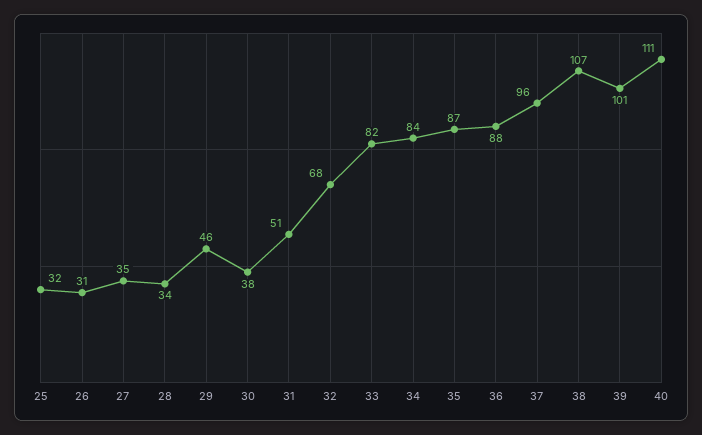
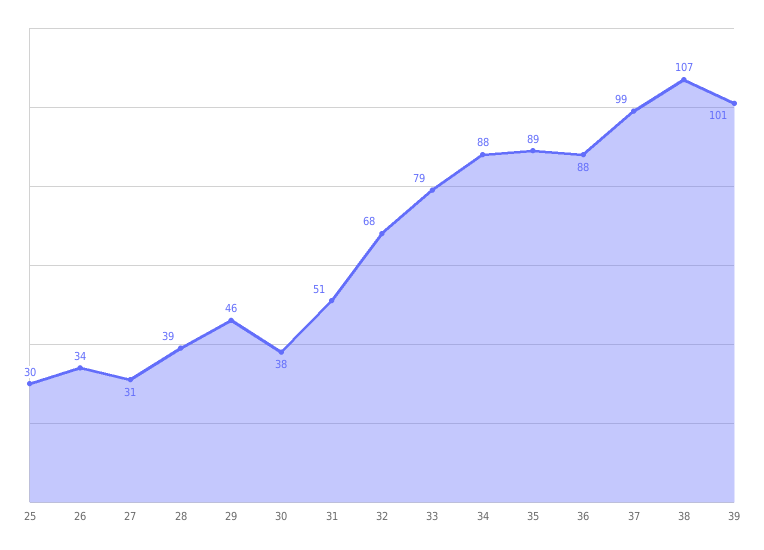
  {
-   "25": 32,
+   "25": 30,
-   "26": 31,
+   "26": 34,
-   "27": 35,
+   "27": 31,
-   "28": 34,
+   "28": 39,
    "29": 46,
    "30": 38,
    "31": 51,
    "32": 68,
-   "33": 82,
+   "33": 79,
-   "34": 84,
+   "34": 88,
-   "35": 87,
+   "35": 89,
    "36": 88,
-   "37": 96,
+   "37": 99,
    "38": 107,
-   "39": 101,
+   "39": 101
-   "40": 111
  }

